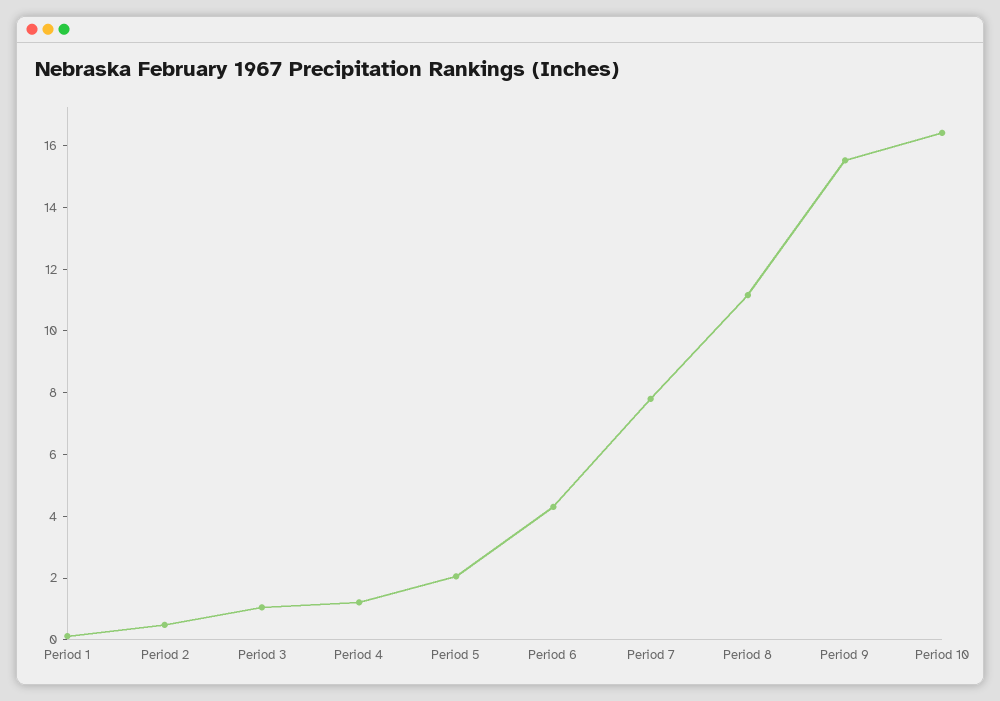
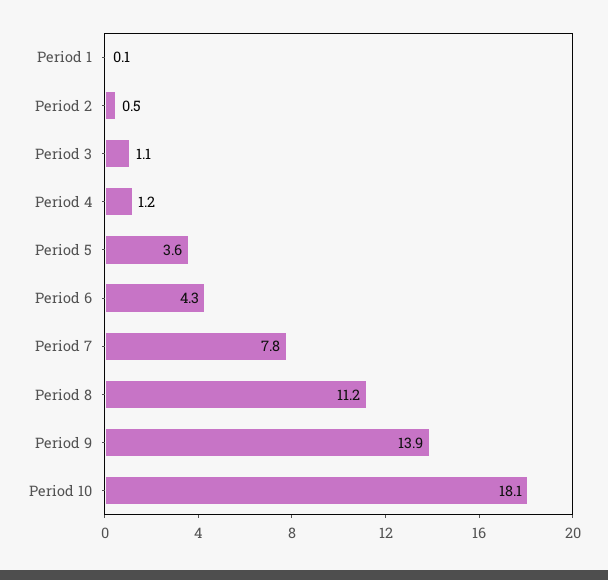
  {
    "Period 1": 0.1,
    "Period 2": 0.5,
    "Period 3": 1.1,
    "Period 4": 1.2,
-   "Period 5": 2,
+   "Period 5": 3.6,
    "Period 6": 4.3,
    "Period 7": 7.8,
    "Period 8": 11.2,
-   "Period 9": 15.5,
+   "Period 9": 13.9,
-   "Period 10": 16.5
+   "Period 10": 18.1
  }

